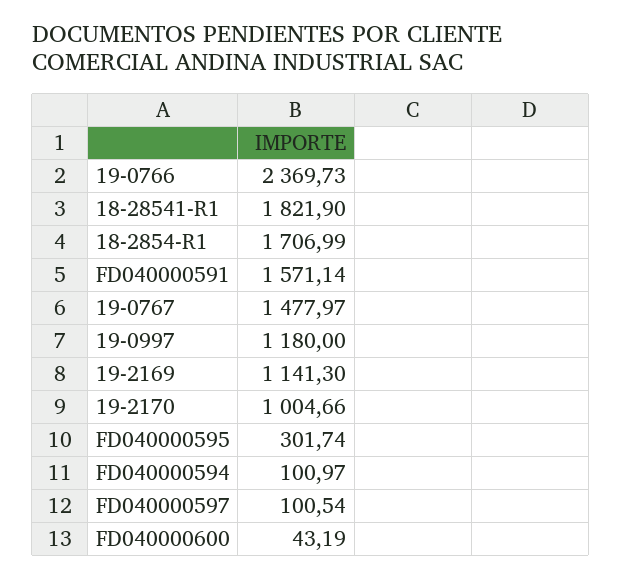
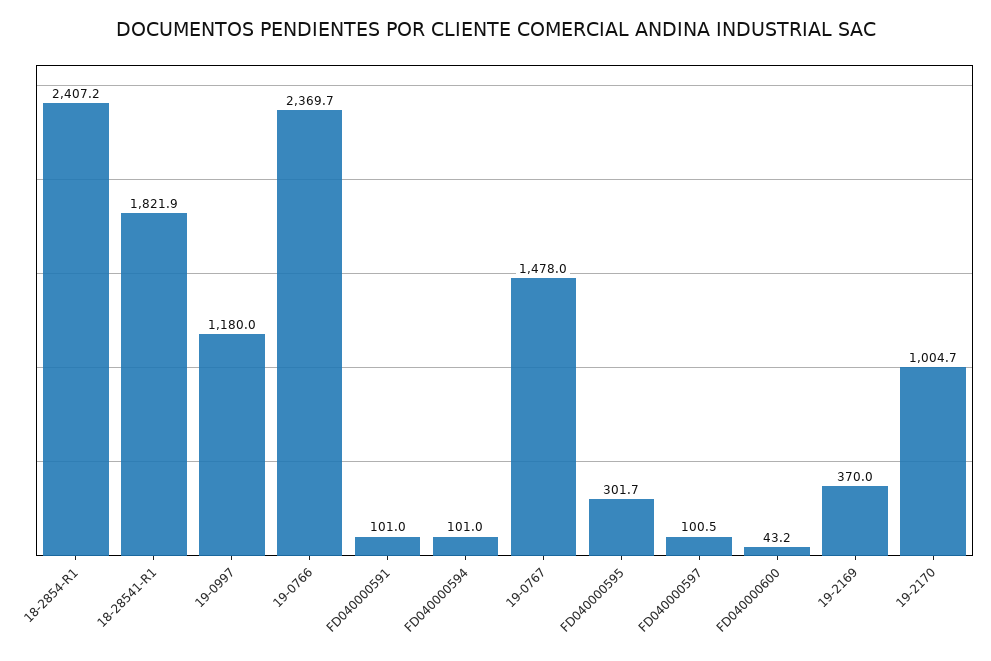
  {
    "19-0766": 2369.73,
    "18-28541-R1": 1821.9,
-   "18-2854-R1": 1706.99,
+   "18-2854-R1": 2407.2,
-   "FD040000591": 1571.14,
+   "FD040000591": 101,
    "19-0767": 1477.97,
    "19-0997": 1180,
-   "19-2169": 1141.3,
+   "19-2169": 370,
    "19-2170": 1004.66,
    "FD040000595": 301.74,
    "FD040000594": 100.97,
    "FD040000597": 100.54,
    "FD040000600": 43.19
  }

